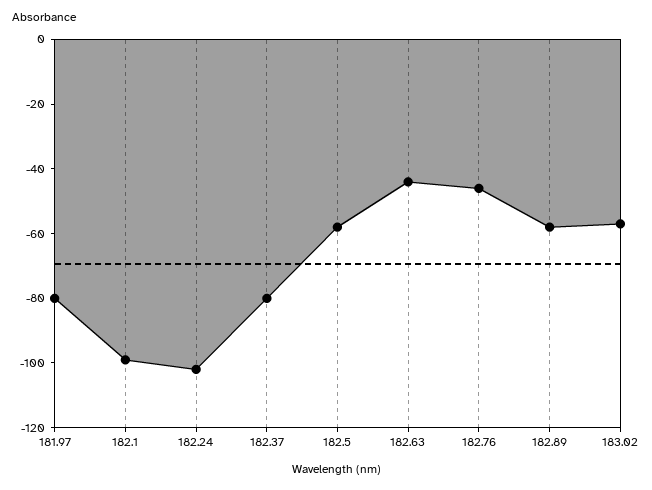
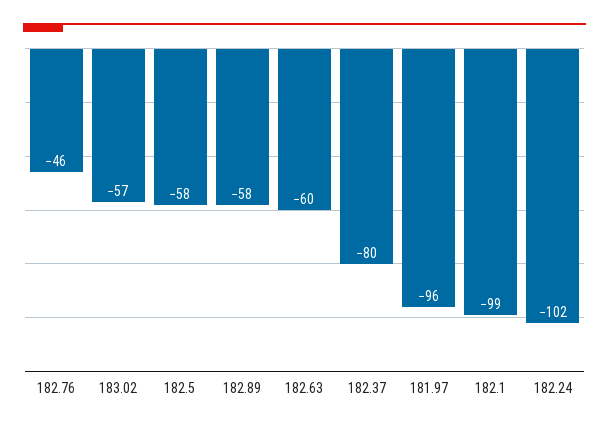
  {
-   "181.97": -80,
+   "181.97": -96,
    "182.1": -99,
    "182.24": -102,
    "182.37": -80,
    "182.5": -58,
-   "182.63": -45,
+   "182.63": -60,
    "182.76": -46,
    "182.89": -58,
    "183.02": -57
  }

